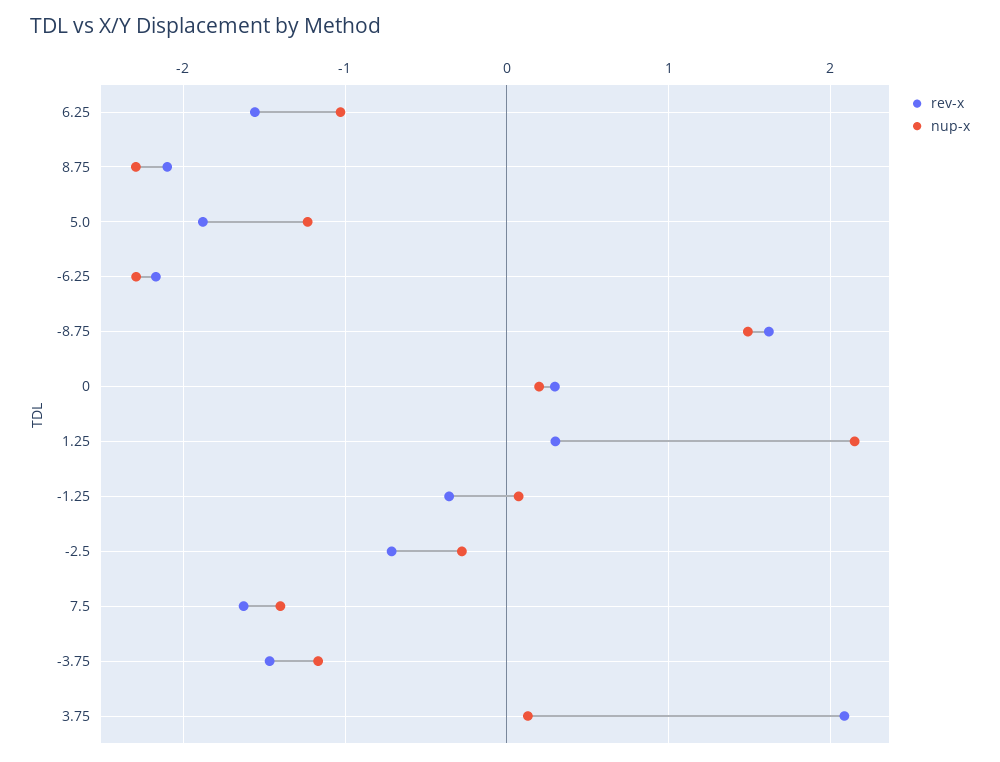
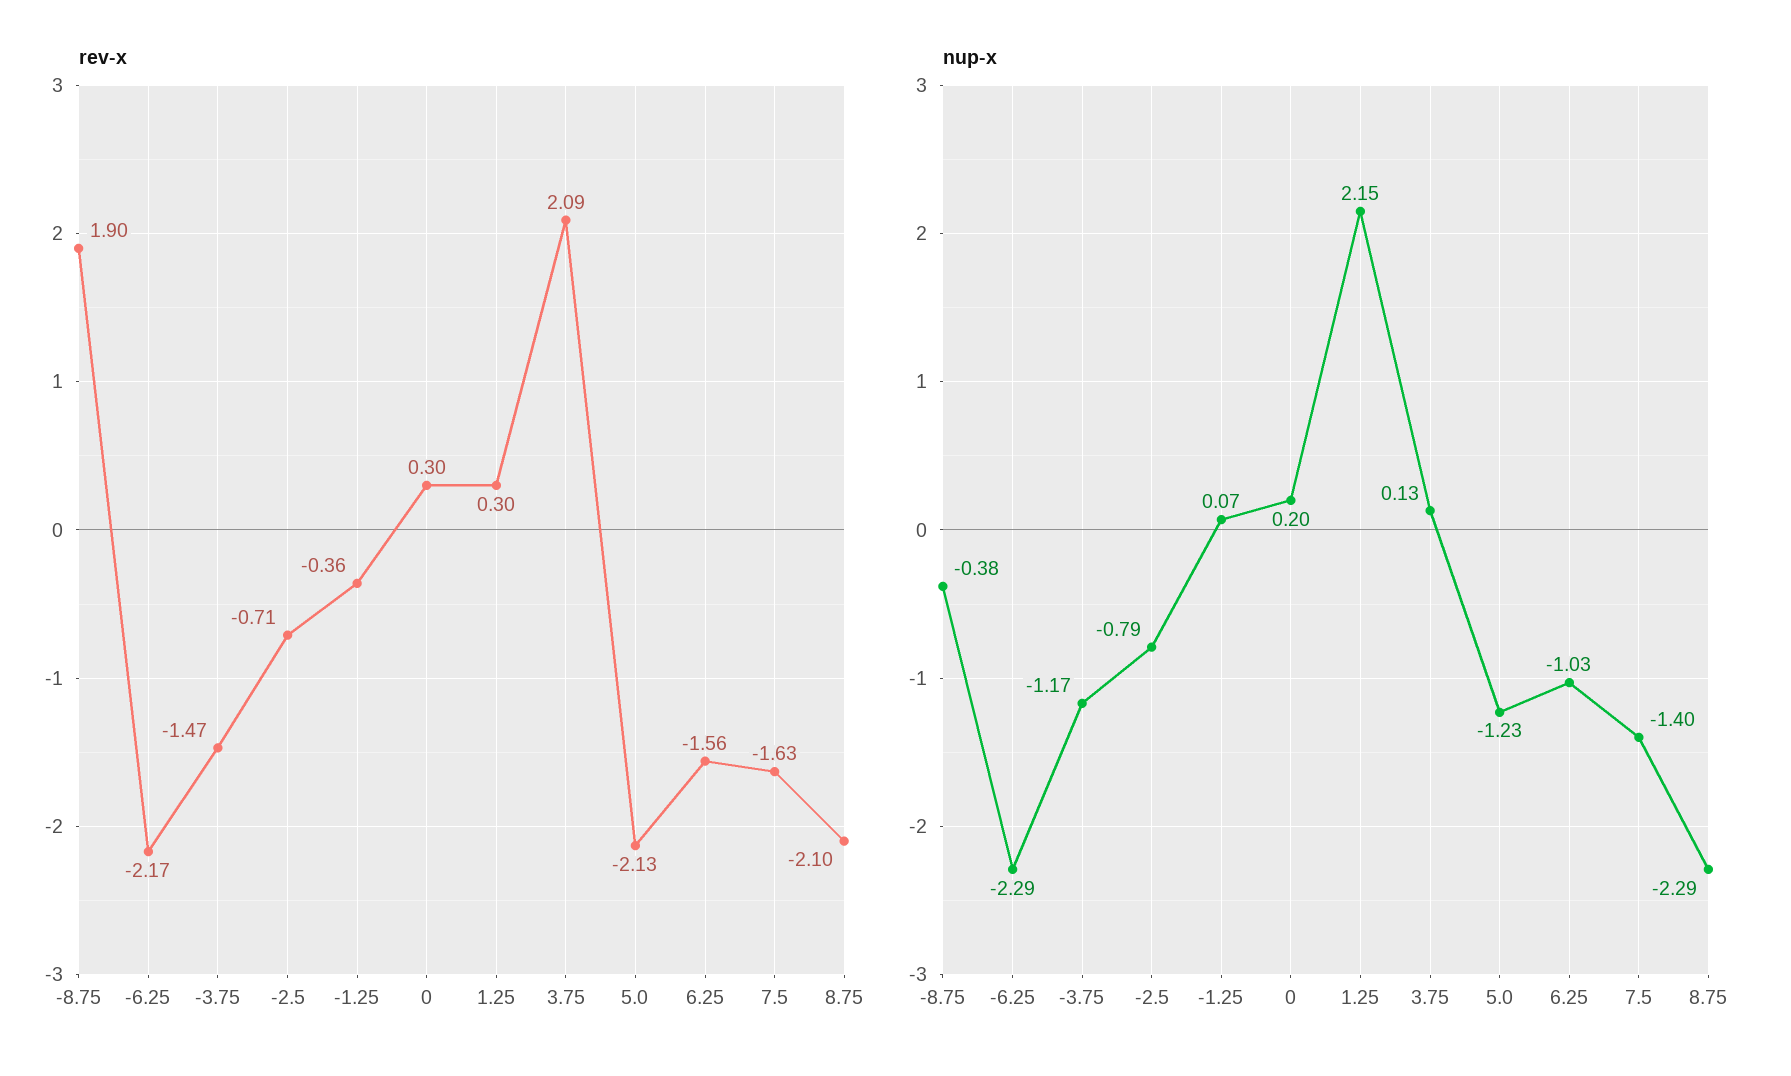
  {
    "rev-x": {
      "6.25": -1.56,
      "8.75": -2.1,
-     "5.0": -1.9,
+     "5.0": -2.13,
      "-6.25": -2.17,
-     "-8.75": 1.6,
+     "-8.75": 1.9,
      "0": 0.3,
      "1.25": 0.3,
      "-1.25": -0.36,
      "-2.5": -0.71,
      "7.5": -1.63,
      "-3.75": -1.47,
      "3.75": 2.09
    },
    "nup-x": {
      "6.25": -1.03,
      "8.75": -2.29,
      "5.0": -1.23,
      "-6.25": -2.29,
-     "-8.75": 1.5,
+     "-8.75": -0.38,
      "0": 0.2,
      "1.25": 2.15,
      "-1.25": 0.07,
-     "-2.5": -0.3,
+     "-2.5": -0.79,
      "7.5": -1.4,
      "-3.75": -1.17,
      "3.75": 0.13
    }
  }

